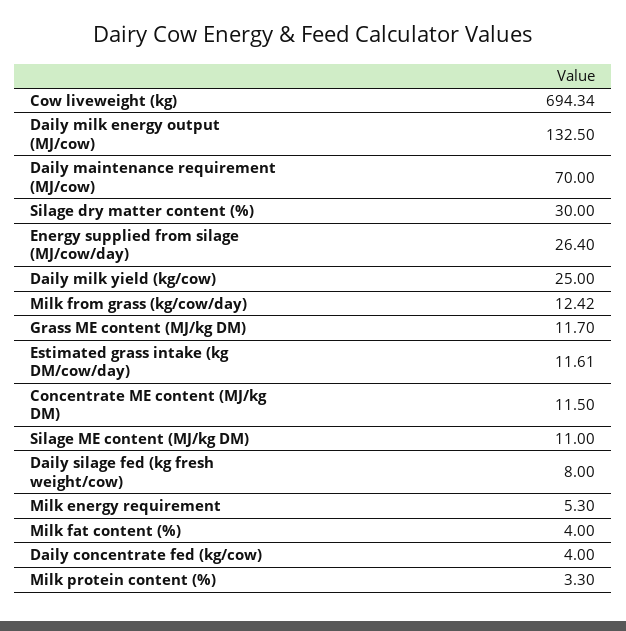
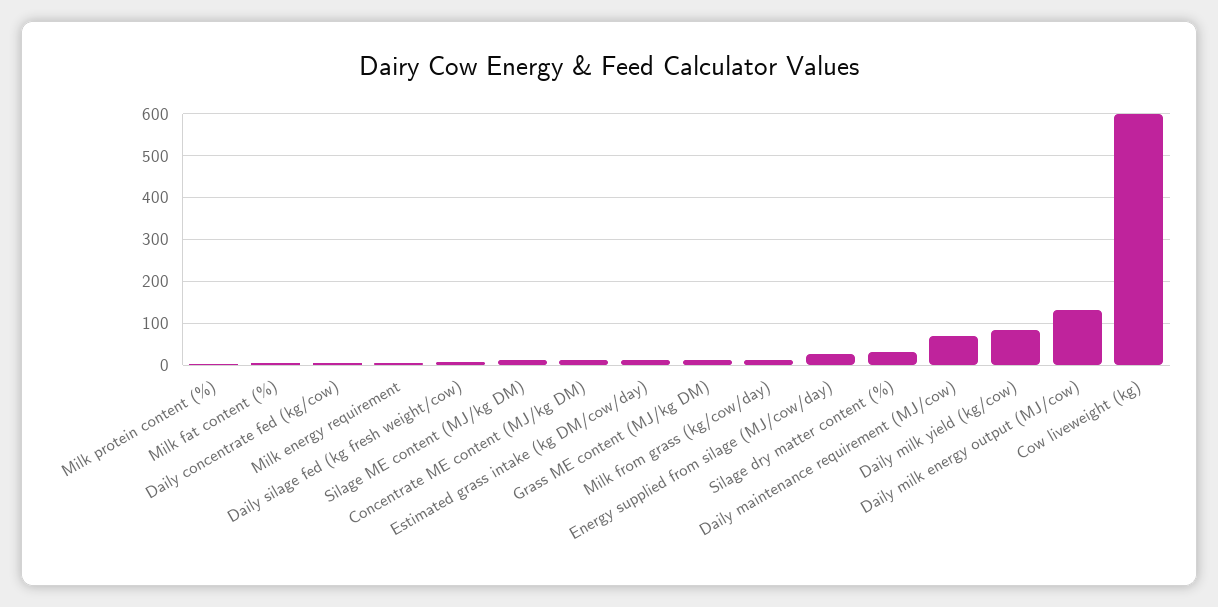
  {
-   "Cow liveweight (kg)": 694.34,
+   "Cow liveweight (kg)": 600,
    "Daily milk energy output (MJ/cow)": 132.5,
    "Daily maintenance requirement (MJ/cow)": 70,
    "Silage dry matter content (%)": 30,
    "Energy supplied from silage (MJ/cow/day)": 26.4,
-   "Daily milk yield (kg/cow)": 25,
+   "Daily milk yield (kg/cow)": 80,
    "Milk from grass (kg/cow/day)": 12.42,
    "Grass ME content (MJ/kg DM)": 11.7,
    "Estimated grass intake (kg DM/cow/day)": 11.61,
    "Concentrate ME content (MJ/kg DM)": 11.5,
    "Silage ME content (MJ/kg DM)": 11,
    "Daily silage fed (kg fresh weight/cow)": 8,
    "Milk energy requirement": 5.3,
    "Milk fat content (%)": 4,
    "Daily concentrate fed (kg/cow)": 4,
    "Milk protein content (%)": 3.3
  }

